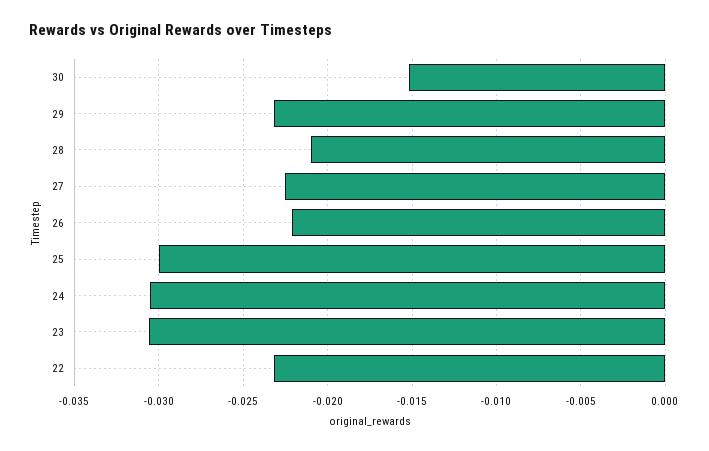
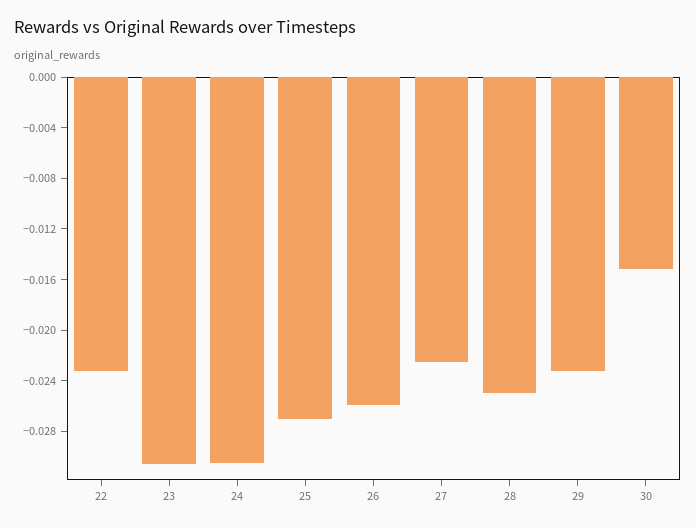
  {
    "30": -0.015,
    "29": -0.023,
-   "28": -0.021,
+   "28": -0.025,
    "27": -0.0225,
-   "26": -0.022,
+   "26": -0.026,
-   "25": -0.03,
+   "25": -0.027,
    "24": -0.0305,
    "23": -0.0305,
    "22": -0.023
  }

